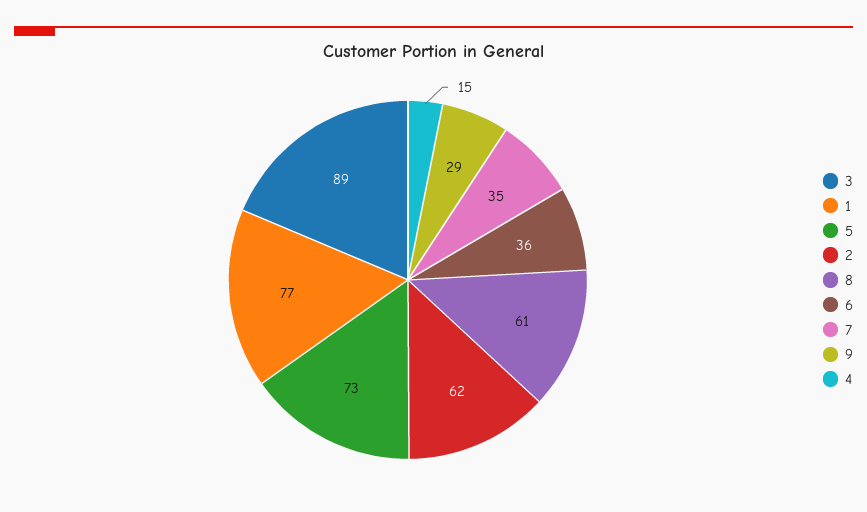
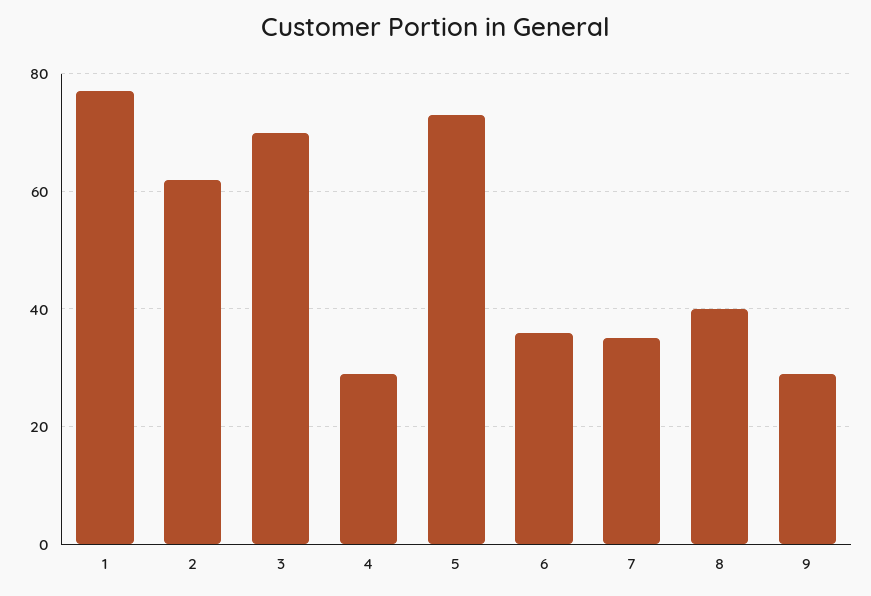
  {
-   "3": 89,
+   "3": 70,
    "1": 77,
    "5": 73,
    "2": 62,
-   "8": 61,
+   "8": 40,
    "6": 36,
    "7": 35,
    "9": 29,
-   "4": 15
+   "4": 30
  }

